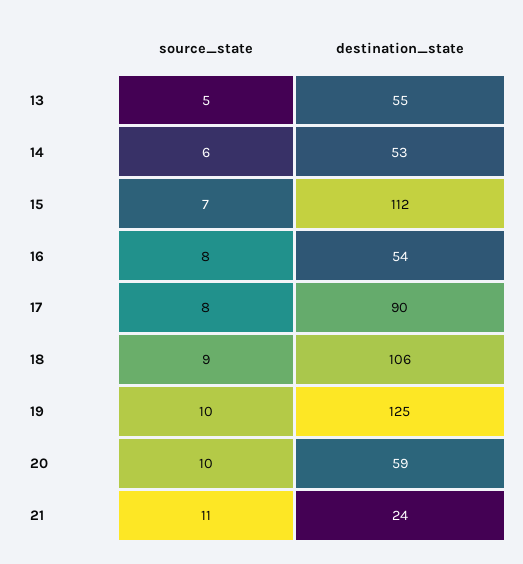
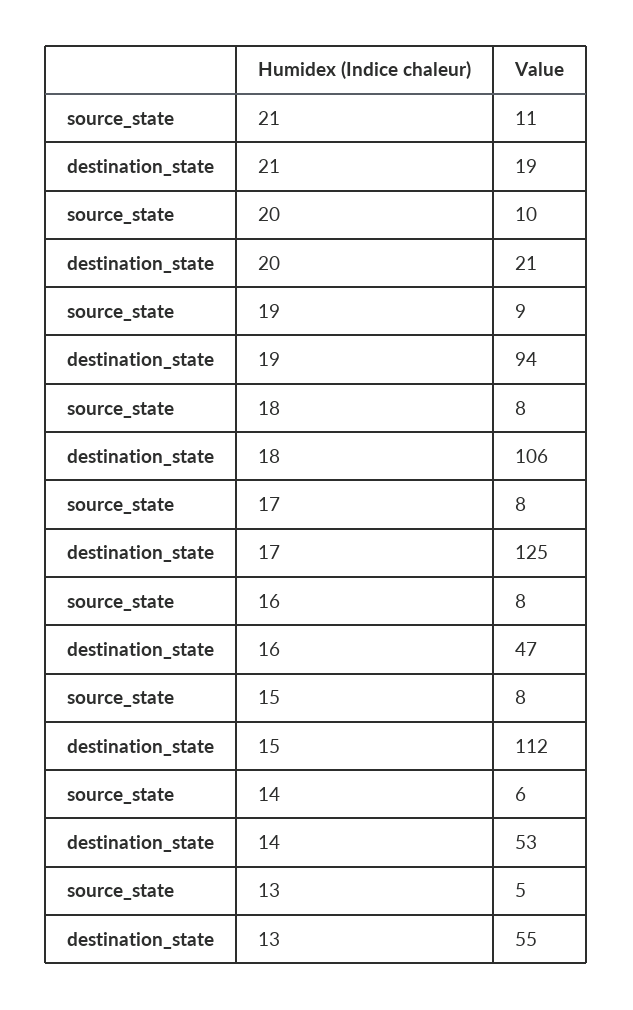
  {
    "source_state": {
      "13": 5,
      "14": 6,
-     "15": 7,
+     "15": 8,
      "16": 8,
      "17": 8,
-     "18": 9,
+     "18": 8,
-     "19": 10,
+     "19": 9,
      "20": 10,
      "21": 11
    },
    "destination_state": {
      "13": 55,
      "14": 53,
      "15": 112,
-     "16": 54,
+     "16": 47,
-     "17": 90,
+     "17": 125,
      "18": 106,
-     "19": 125,
+     "19": 94,
-     "20": 59,
+     "20": 21,
-     "21": 24
+     "21": 19
    }
  }

